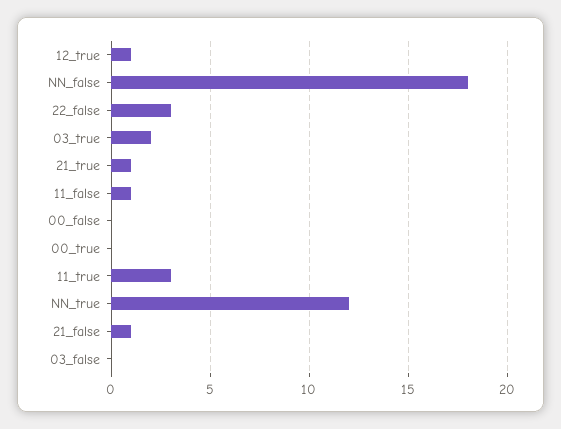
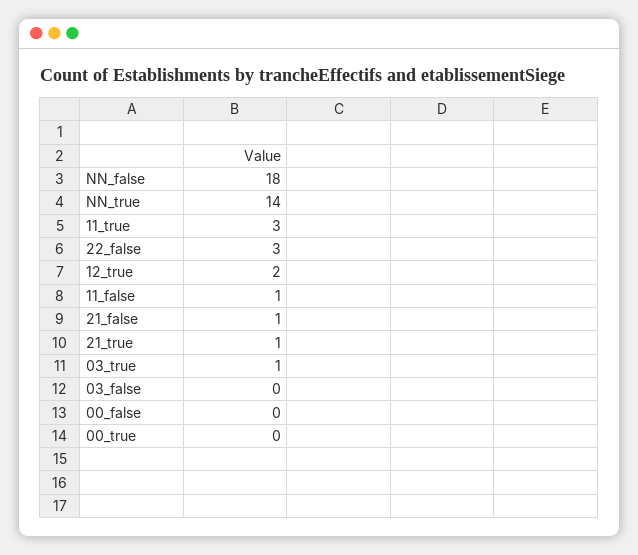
  {
-   "12_true": 1,
+   "12_true": 2,
    "NN_false": 18,
    "22_false": 3,
-   "03_true": 2,
+   "03_true": 1,
    "21_true": 1,
    "11_false": 1,
    "00_false": 0,
    "00_true": 0,
    "11_true": 3,
-   "NN_true": 12,
+   "NN_true": 14,
    "21_false": 1,
    "03_false": 0
  }

